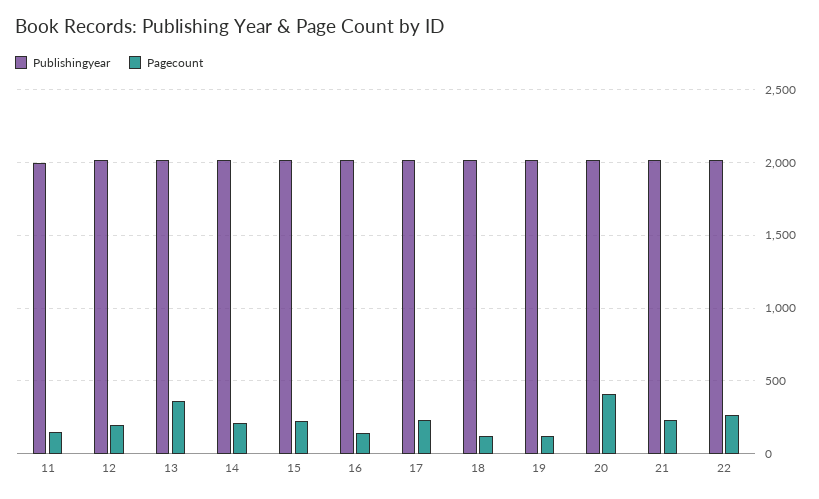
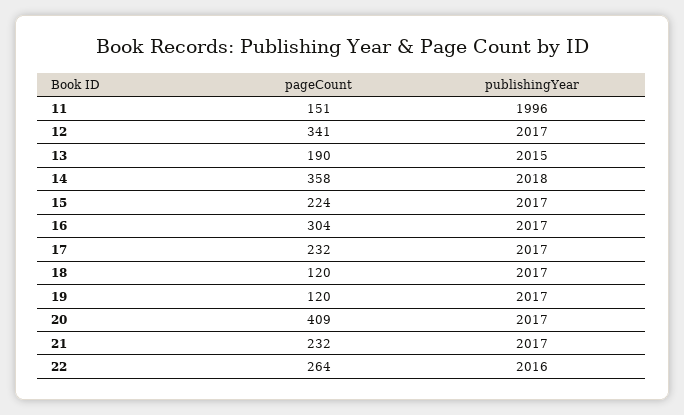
  {
    "Publishingyear": {
      "11": 1996,
      "12": 2017,
      "13": 2015,
      "14": 2018,
      "15": 2017,
      "16": 2017,
      "17": 2017,
      "18": 2017,
      "19": 2017,
      "20": 2017,
      "21": 2017,
      "22": 2016
    },
    "Pagecount": {
      "11": 151,
-     "12": 200,
+     "12": 341,
-     "13": 350,
+     "13": 190,
-     "14": 200,
+     "14": 358,
      "15": 224,
-     "16": 150,
+     "16": 304,
      "17": 232,
      "18": 120,
      "19": 120,
      "20": 409,
      "21": 232,
      "22": 264
    }
  }

